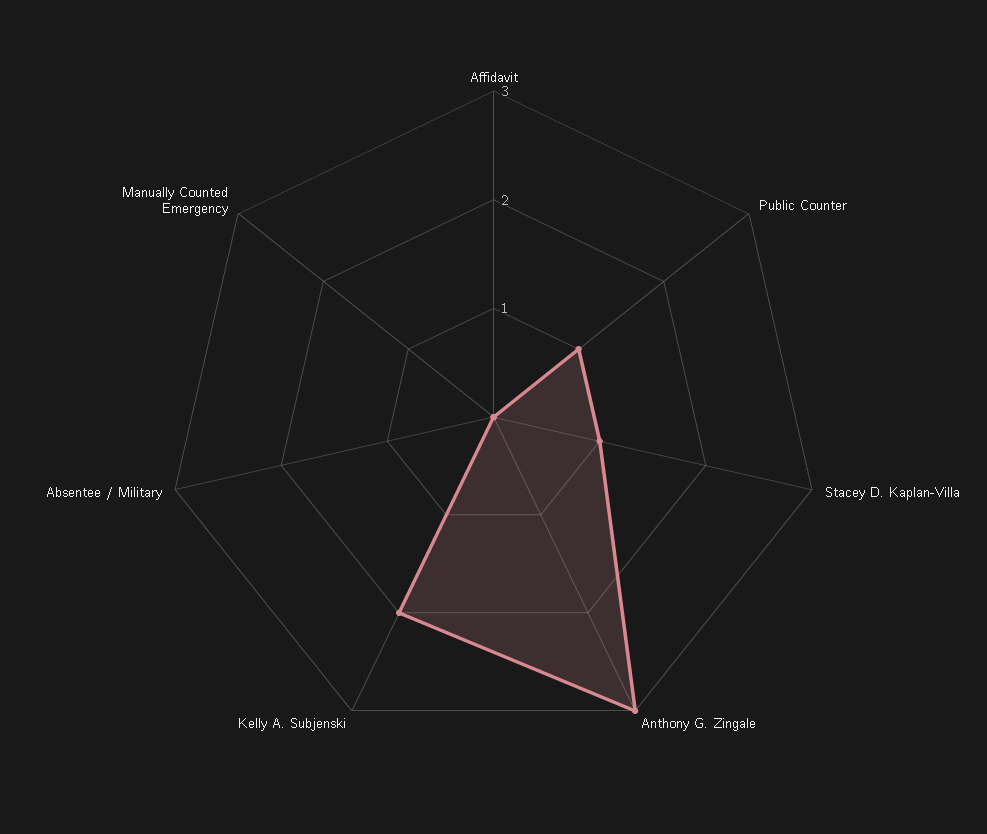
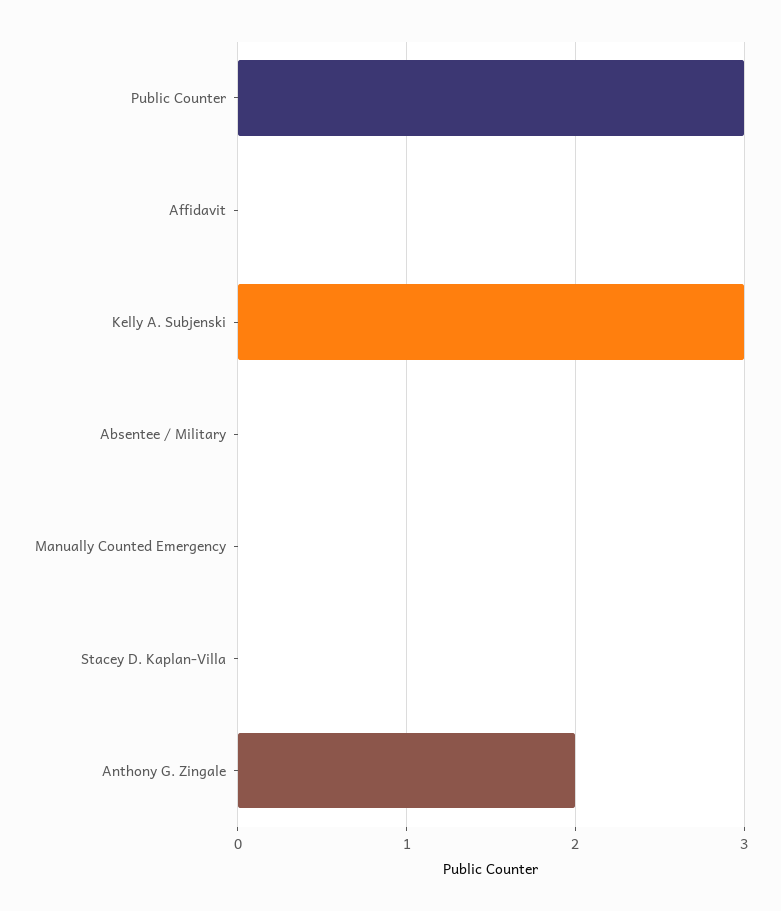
  {
    "Affidavit": 0,
-   "Public Counter": 1,
+   "Public Counter": 3,
-   "Stacey D. Kaplan-Villa": 1,
+   "Stacey D. Kaplan-Villa": 0,
-   "Anthony G. Zingale": 3,
+   "Anthony G. Zingale": 2,
-   "Kelly A. Subjenski": 2,
+   "Kelly A. Subjenski": 3,
    "Absentee / Military": 0,
    "Manually Counted Emergency": 0
  }

